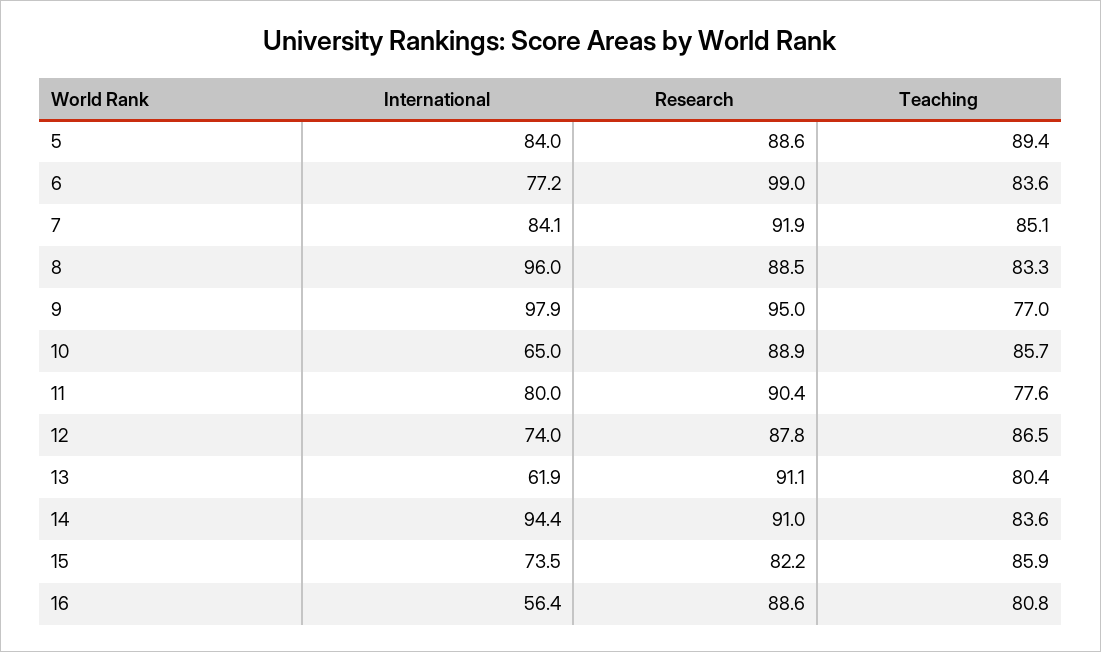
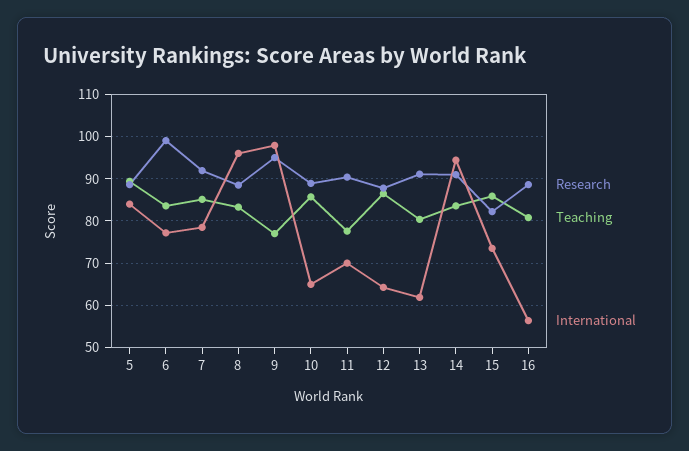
  {
    "International": {
      "5": 84,
      "6": 77.2,
-     "7": 84.1,
+     "7": 78,
      "8": 96,
      "9": 97.9,
      "10": 65,
-     "11": 80,
+     "11": 70,
-     "12": 74,
+     "12": 64,
      "13": 61.9,
      "14": 94.4,
      "15": 73.5,
      "16": 56.4
    },
    "Research": {
      "5": 88.6,
      "6": 99,
      "7": 91.9,
      "8": 88.5,
      "9": 95,
      "10": 88.9,
      "11": 90.4,
      "12": 87.8,
      "13": 91.1,
      "14": 91,
      "15": 82.2,
      "16": 88.6
    },
    "Teaching": {
      "5": 89.4,
      "6": 83.6,
      "7": 85.1,
      "8": 83.3,
      "9": 77,
      "10": 85.7,
      "11": 77.6,
      "12": 86.5,
      "13": 80.4,
      "14": 83.6,
      "15": 85.9,
      "16": 80.8
    }
  }

